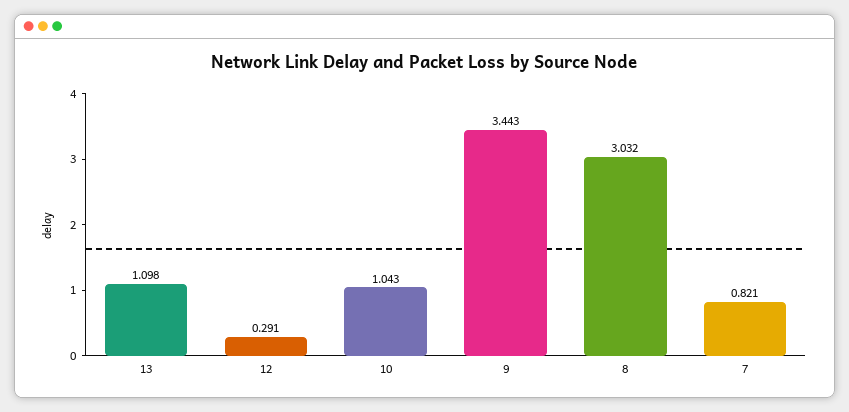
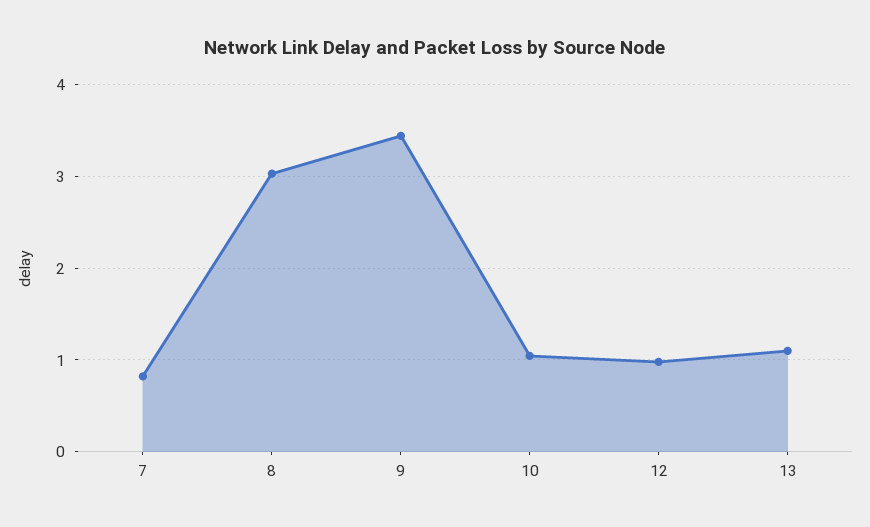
  {
    "13": 1.098,
-   "12": 0.291,
+   "12": 1,
    "10": 1.043,
    "9": 3.443,
    "8": 3.032,
    "7": 0.821
  }

